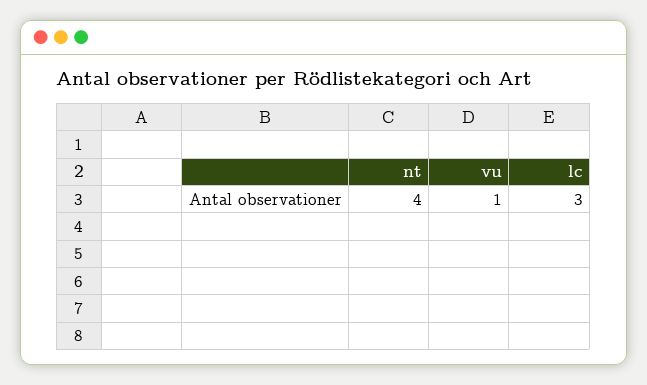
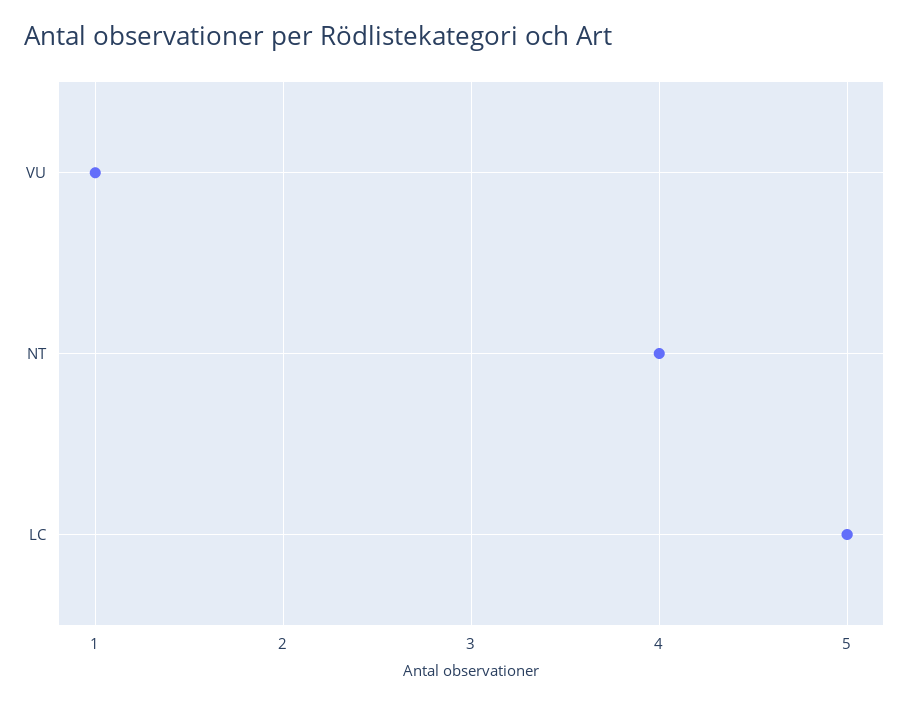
  {
    "nt": 4,
    "vu": 1,
-   "lc": 3
+   "lc": 5
  }

